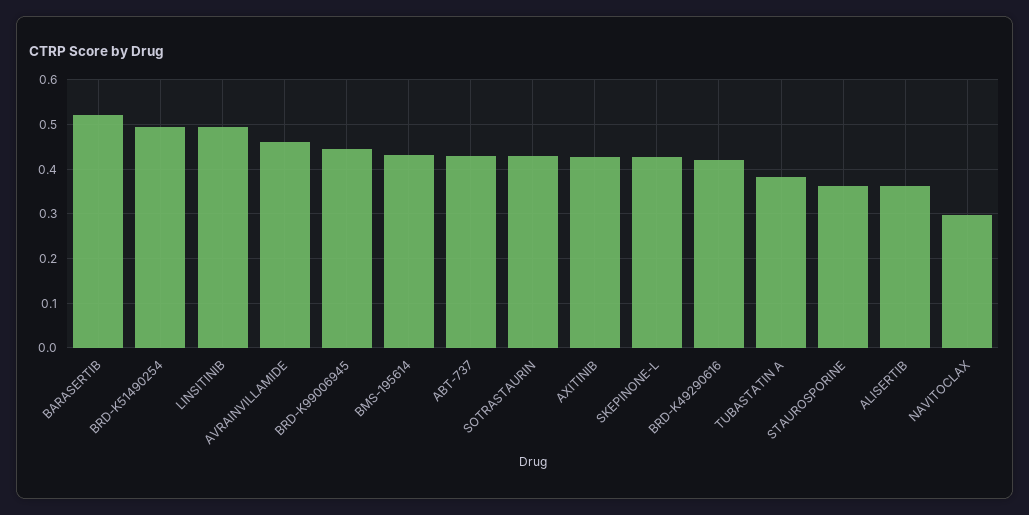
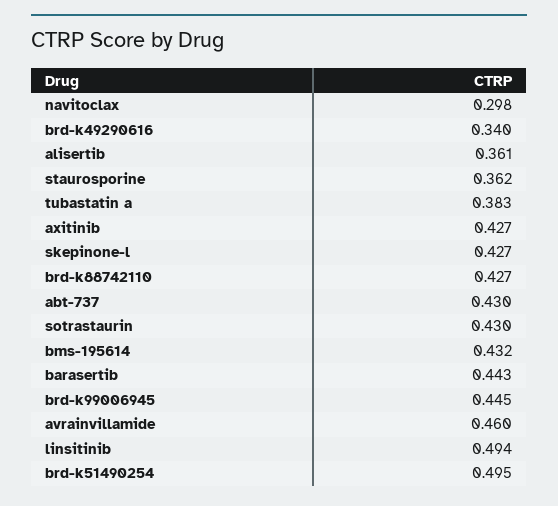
  {
-   "BARASERTIB": 0.52,
+   "BARASERTIB": 0.443,
    "BRD-K51490254": 0.495,
    "LINSITINIB": 0.494,
    "AVRAINVILLAMIDE": 0.46,
    "BRD-K99006945": 0.445,
    "BMS-195614": 0.432,
    "ABT-737": 0.43,
    "SOTRASTAURIN": 0.43,
    "AXITINIB": 0.427,
    "SKEPINONE-L": 0.427,
-   "BRD-K49290616": 0.42,
+   "BRD-K49290616": 0.34,
    "TUBASTATIN A": 0.383,
    "STAUROSPORINE": 0.362,
    "ALISERTIB": 0.361,
-   "NAVITOCLAX": 0.298
+   "NAVITOCLAX": 0.298,
+   "brd-k88742110": 0.427
  }

